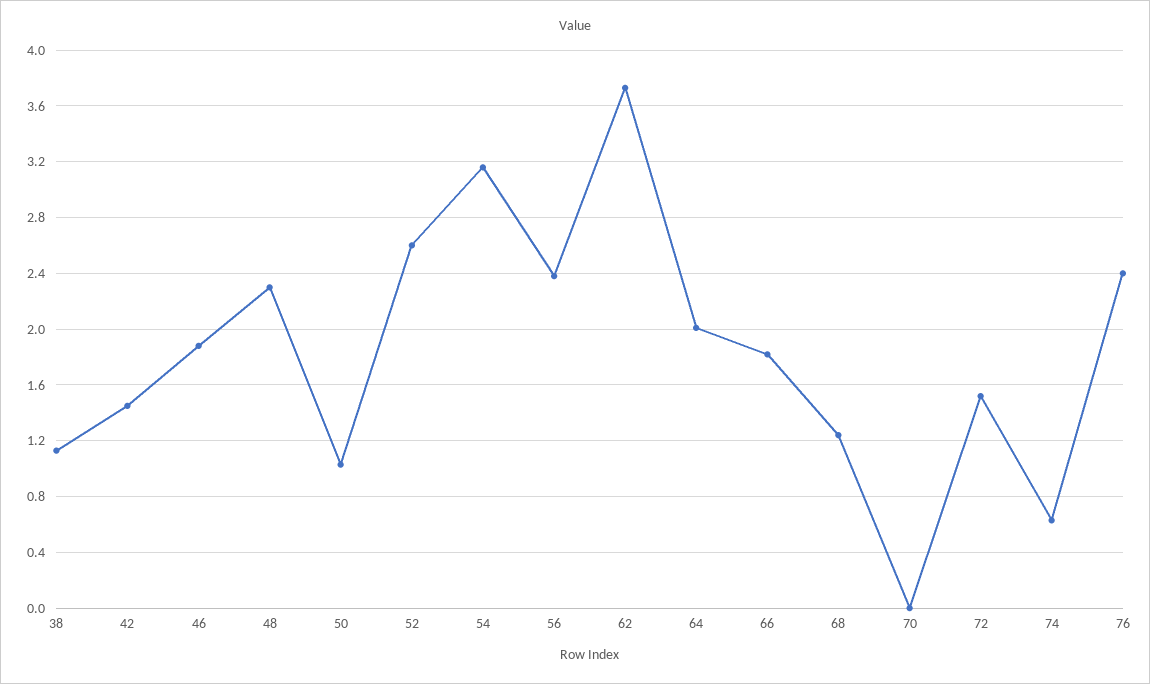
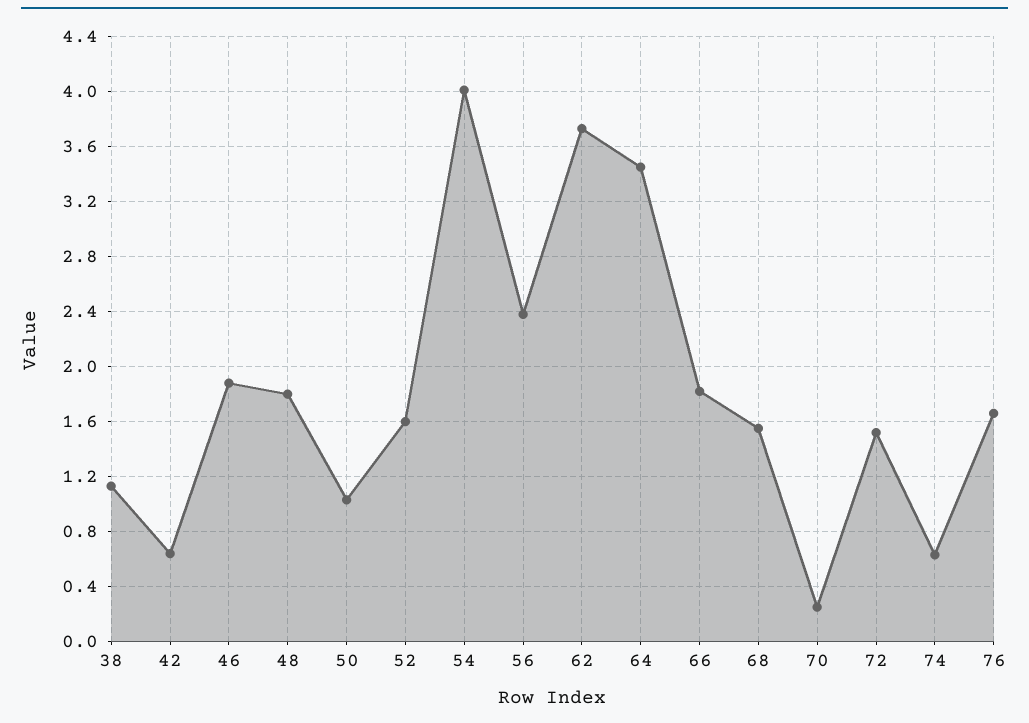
  {
    "38": 1.15,
-   "42": 1.45,
+   "42": 0.65,
    "46": 1.9,
-   "48": 2.3,
+   "48": 1.8,
    "50": 1.05,
-   "52": 2.6,
+   "52": 1.6,
-   "54": 3.15,
+   "54": 4,
    "56": 2.4,
    "62": 3.75,
-   "64": 2,
+   "64": 3.45,
    "66": 1.8,
-   "68": 1.25,
+   "68": 1.55,
-   "70": 0,
+   "70": 0.25,
    "72": 1.5,
    "74": 0.65,
-   "76": 2.4
+   "76": 1.65
  }

